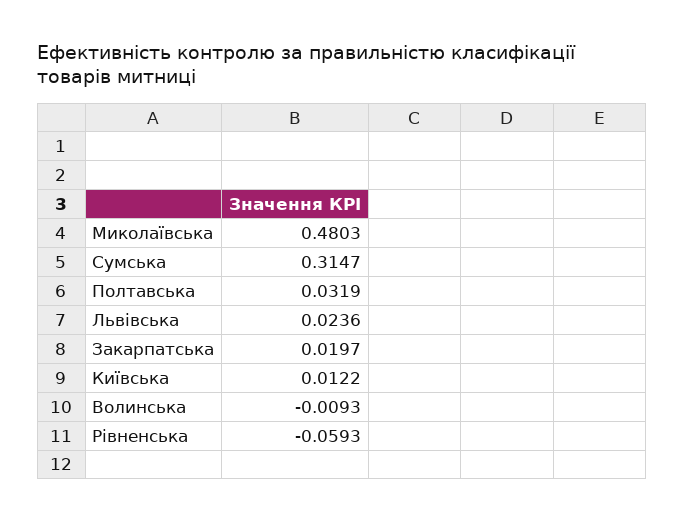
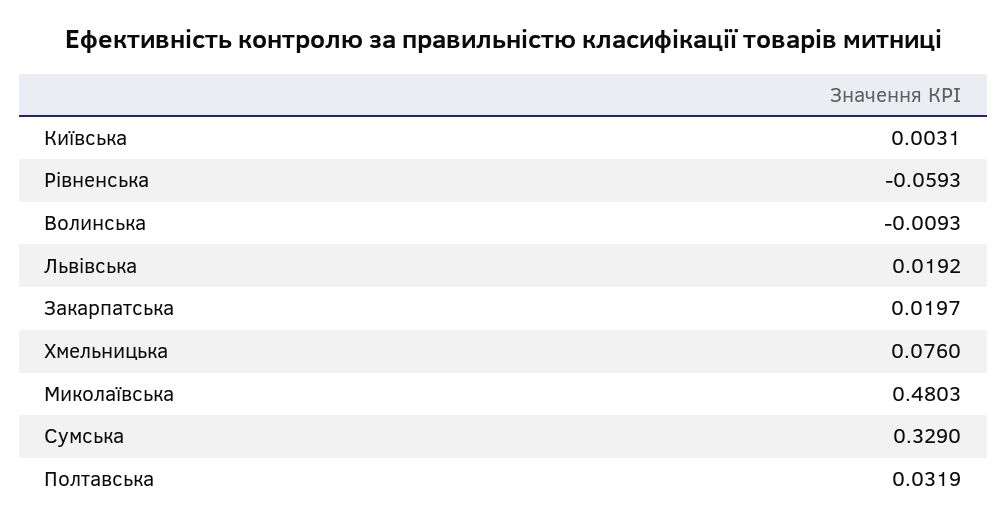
  {
    "Миколаївська": 0.4803,
-   "Сумська": 0.3147,
+   "Сумська": 0.329,
    "Полтавська": 0.0319,
-   "Львівська": 0.0236,
+   "Львівська": 0.0192,
    "Закарпатська": 0.0197,
-   "Київська": 0.0122,
+   "Київська": 0.0031,
    "Волинська": -0.0093,
-   "Рівненська": -0.0593
+   "Рівненська": -0.0593,
+   "Хмельницька": 0.076
  }

